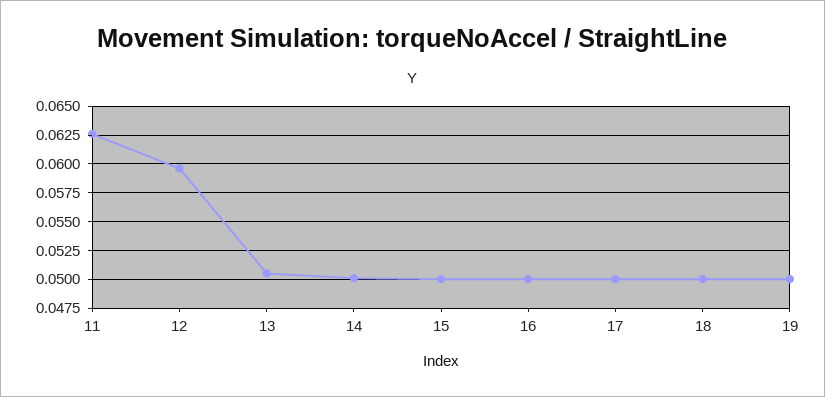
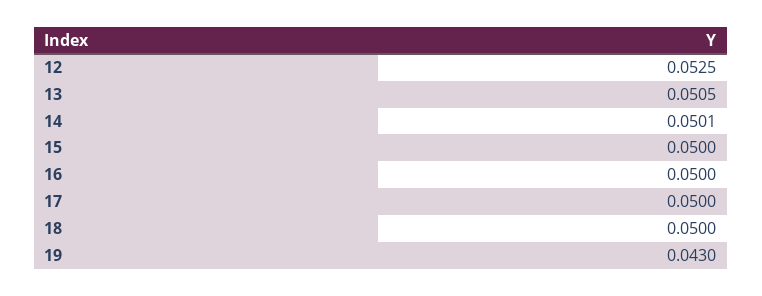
  {
-   "11": 0.0625,
-   "12": 0.06,
+   "12": 0.0525,
    "13": 0.0505,
    "14": 0.0501,
    "15": 0.05,
    "16": 0.05,
    "17": 0.05,
    "18": 0.05,
-   "19": 0.05
+   "19": 0.043
  }

